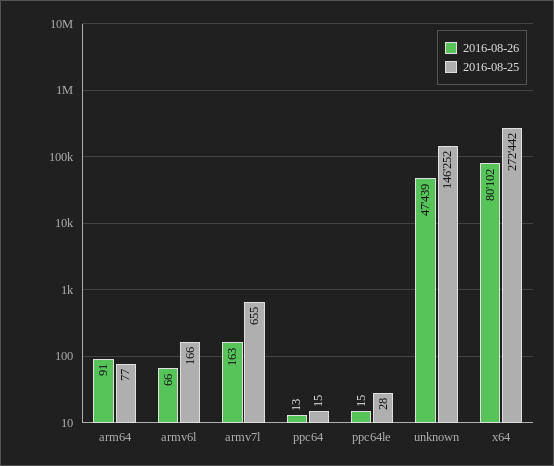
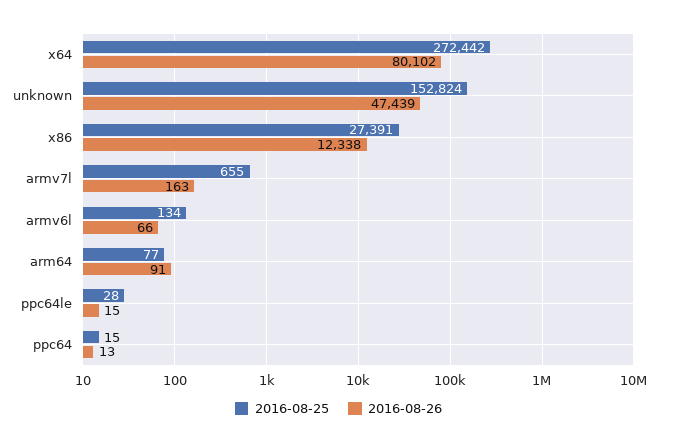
  {
    "2016-08-26": {
      "arm64": 91,
      "armv6l": 66,
      "armv7l": 163,
      "ppc64": 13,
      "ppc64le": 15,
      "unknown": 47439,
-     "x64": 80102
+     "x64": 80102,
+     "x86": 12338
    },
    "2016-08-25": {
      "arm64": 77,
-     "armv6l": 166,
+     "armv6l": 134,
      "armv7l": 655,
      "ppc64": 15,
      "ppc64le": 28,
-     "unknown": 146252,
+     "unknown": 152824,
-     "x64": 272442
+     "x64": 272442,
+     "x86": 27391
    }
  }

